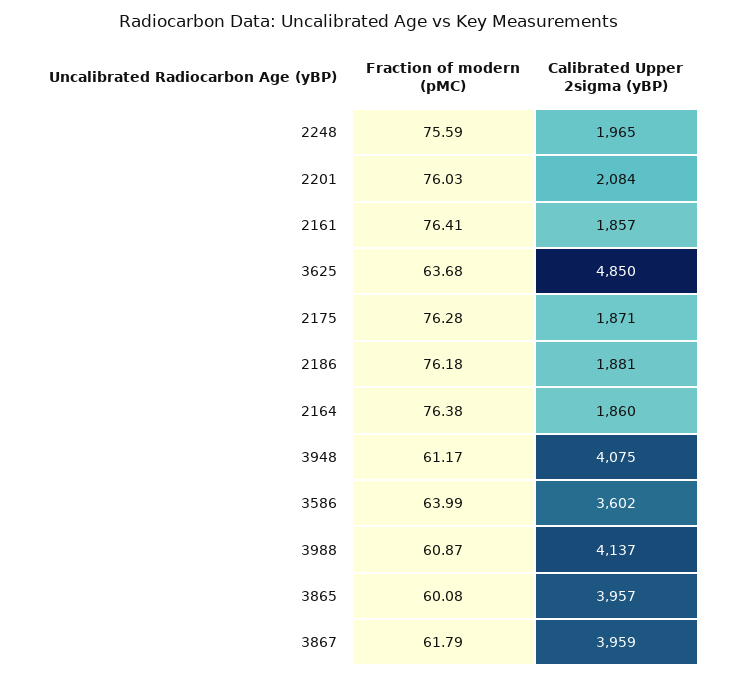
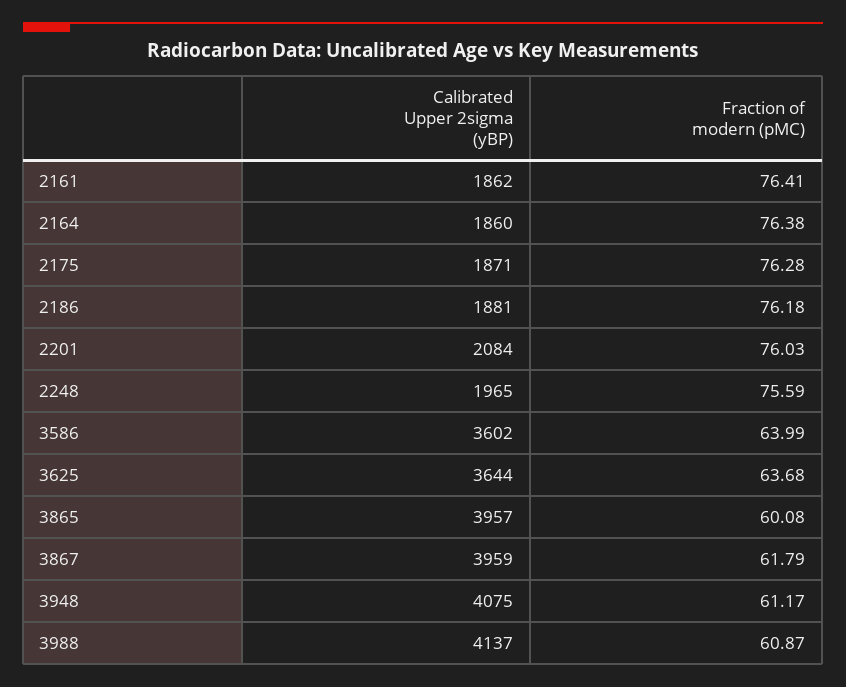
  {
    "Fraction of modern (pMC)": {
      "2248": 75.59,
      "2201": 76.03,
      "2161": 76.41,
      "3625": 63.68,
      "2175": 76.28,
      "2186": 76.18,
      "2164": 76.38,
      "3948": 61.17,
      "3586": 63.99,
      "3988": 60.87,
      "3865": 60.08,
      "3867": 61.79
    },
    "Calibrated Upper 2sigma (yBP)": {
      "2248": 1965,
      "2201": 2084,
-     "2161": 1857,
+     "2161": 1862,
-     "3625": 4850,
+     "3625": 3644,
      "2175": 1871,
      "2186": 1881,
      "2164": 1860,
      "3948": 4075,
      "3586": 3602,
      "3988": 4137,
      "3865": 3957,
      "3867": 3959
    }
  }

